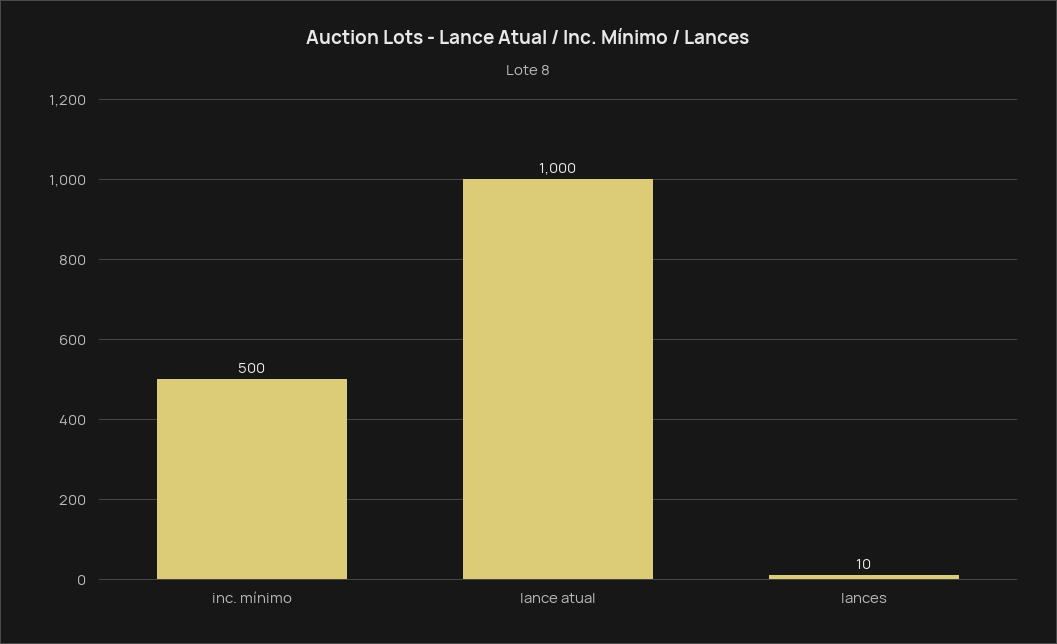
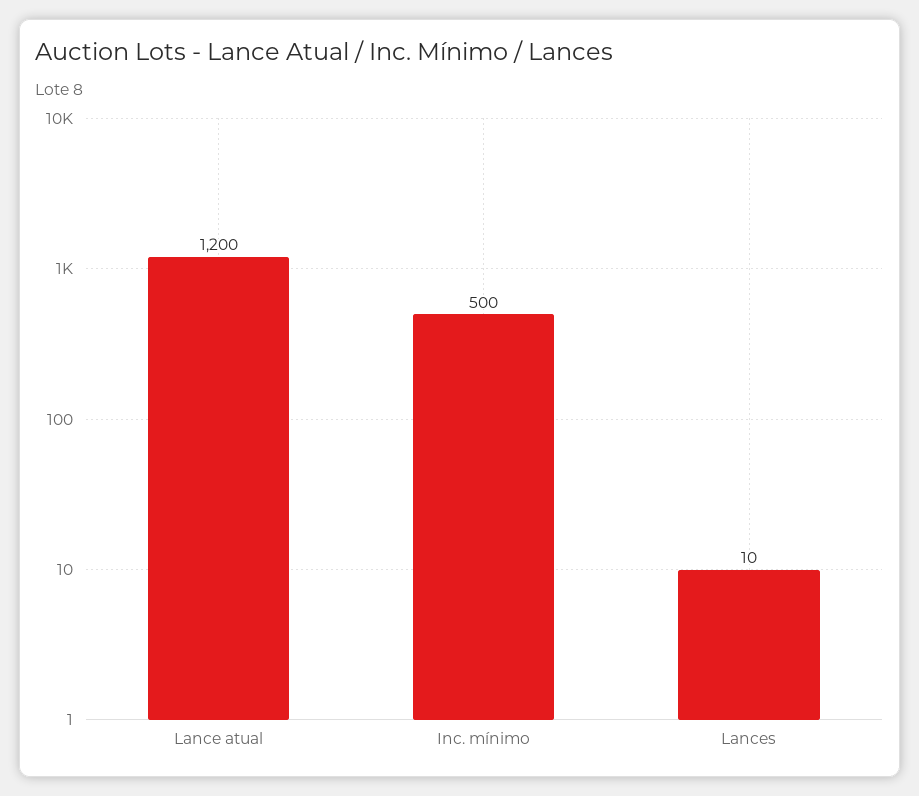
  {
    "inc. mínimo": 500,
-   "lance atual": 1000,
+   "lance atual": 1200,
    "lances": 10
  }

